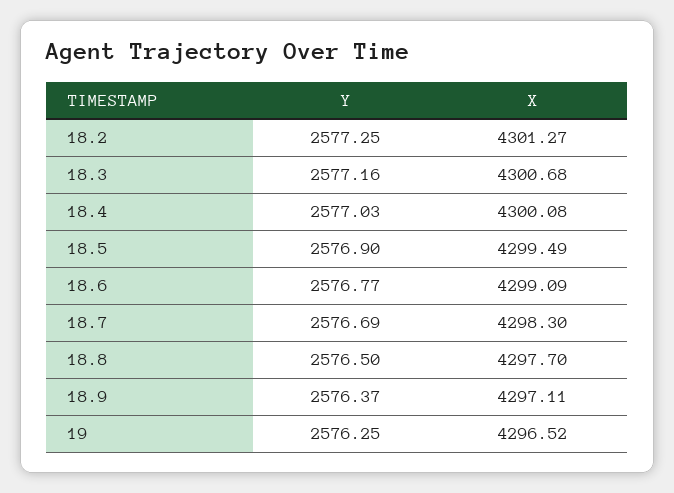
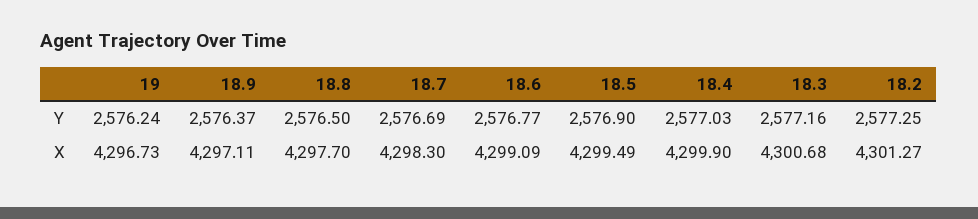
  {
    "Y": {
      "18.2": 2577.25,
      "18.3": 2577.16,
      "18.4": 2577.03,
      "18.5": 2576.9,
      "18.6": 2576.77,
      "18.7": 2576.69,
      "18.8": 2576.5,
      "18.9": 2576.37,
-     "19": 2576.25
+     "19": 2576.24
    },
    "X": {
      "18.2": 4301.27,
      "18.3": 4300.68,
-     "18.4": 4300.08,
+     "18.4": 4299.9,
      "18.5": 4299.49,
      "18.6": 4299.09,
      "18.7": 4298.3,
      "18.8": 4297.7,
      "18.9": 4297.11,
-     "19": 4296.52
+     "19": 4296.73
    }
  }

